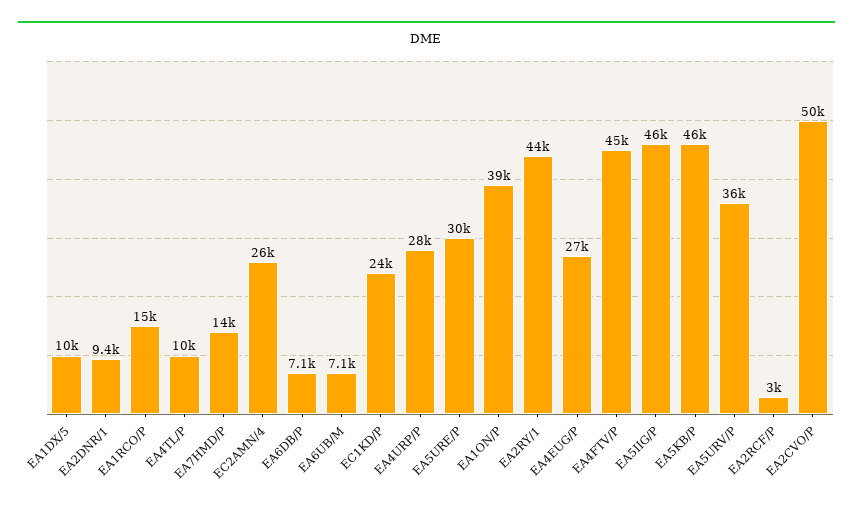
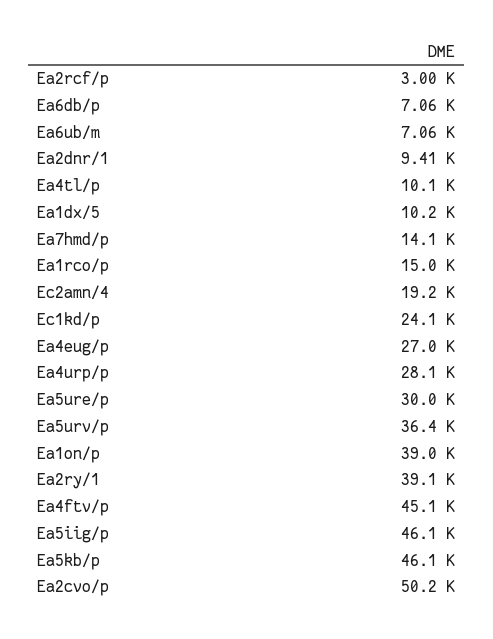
  {
    "EA1DX/5": 10200,
    "EA2DNR/1": 9410,
    "EA1RCO/P": 15000,
    "EA4TL/P": 10100,
    "EA7HMD/P": 14100,
-   "EC2AMN/4": 26000,
+   "EC2AMN/4": 19200,
    "EA6DB/P": 7060,
    "EA6UB/M": 7060,
    "EC1KD/P": 24100,
    "EA4URP/P": 28100,
    "EA5URE/P": 30000,
    "EA1ON/P": 39000,
-   "EA2RY/1": 44000,
+   "EA2RY/1": 39100,
    "EA4EUG/P": 27000,
    "EA4FTV/P": 45100,
    "EA5IIG/P": 46100,
    "EA5KB/P": 46100,
    "EA5URV/P": 36400,
    "EA2RCF/P": 3000,
    "EA2CVO/P": 50200
  }

